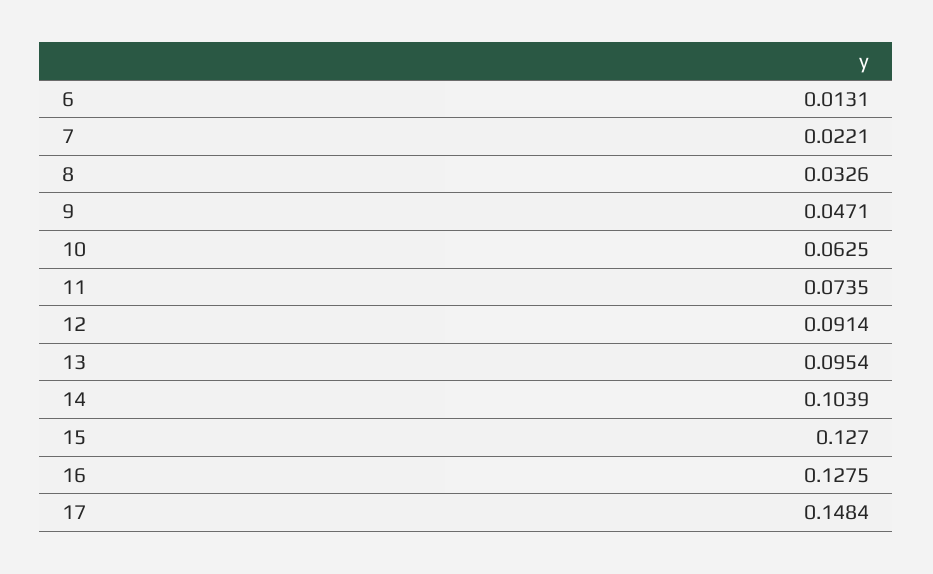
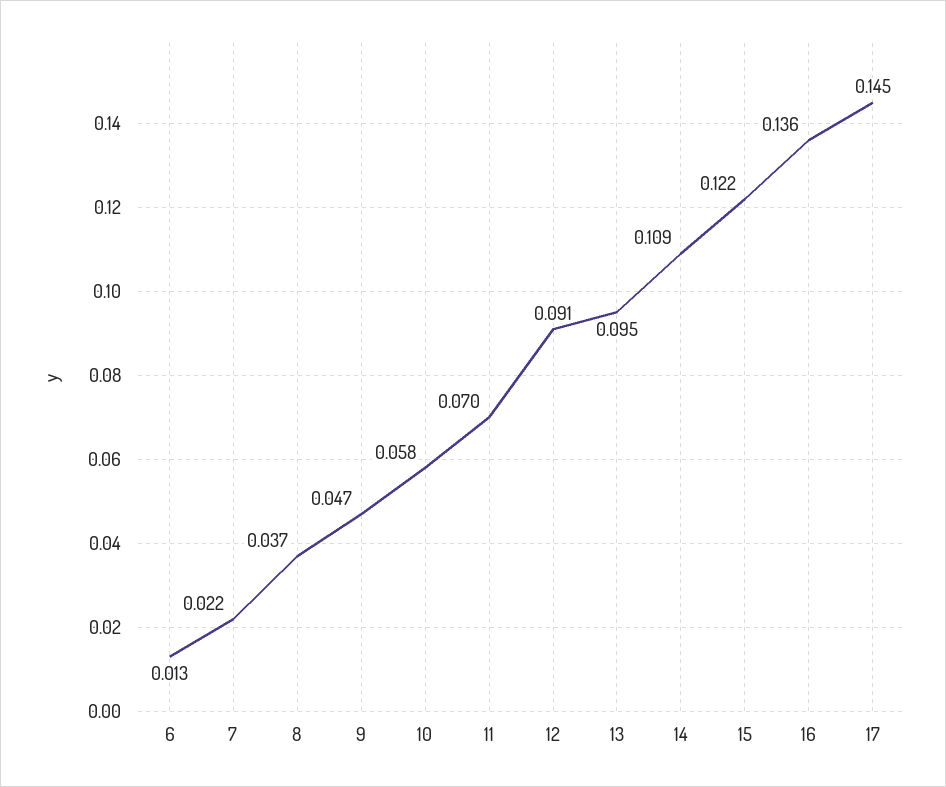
  {
    "6": 0.0131,
    "7": 0.0221,
-   "8": 0.0326,
+   "8": 0.037,
    "9": 0.0471,
-   "10": 0.0625,
+   "10": 0.058,
-   "11": 0.0735,
+   "11": 0.07,
    "12": 0.0914,
    "13": 0.0954,
-   "14": 0.1039,
+   "14": 0.109,
-   "15": 0.127,
+   "15": 0.122,
-   "16": 0.1275,
+   "16": 0.136,
-   "17": 0.1484
+   "17": 0.145
  }

